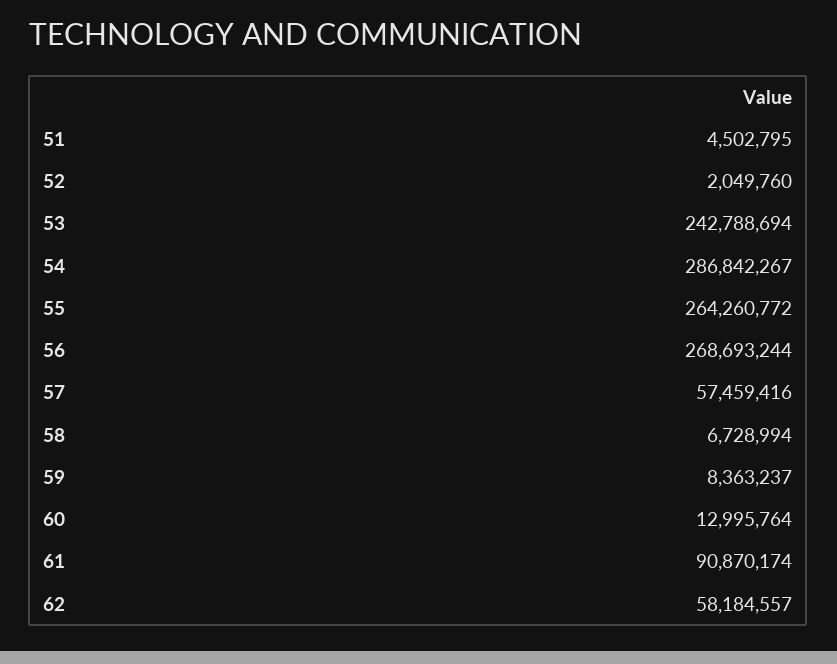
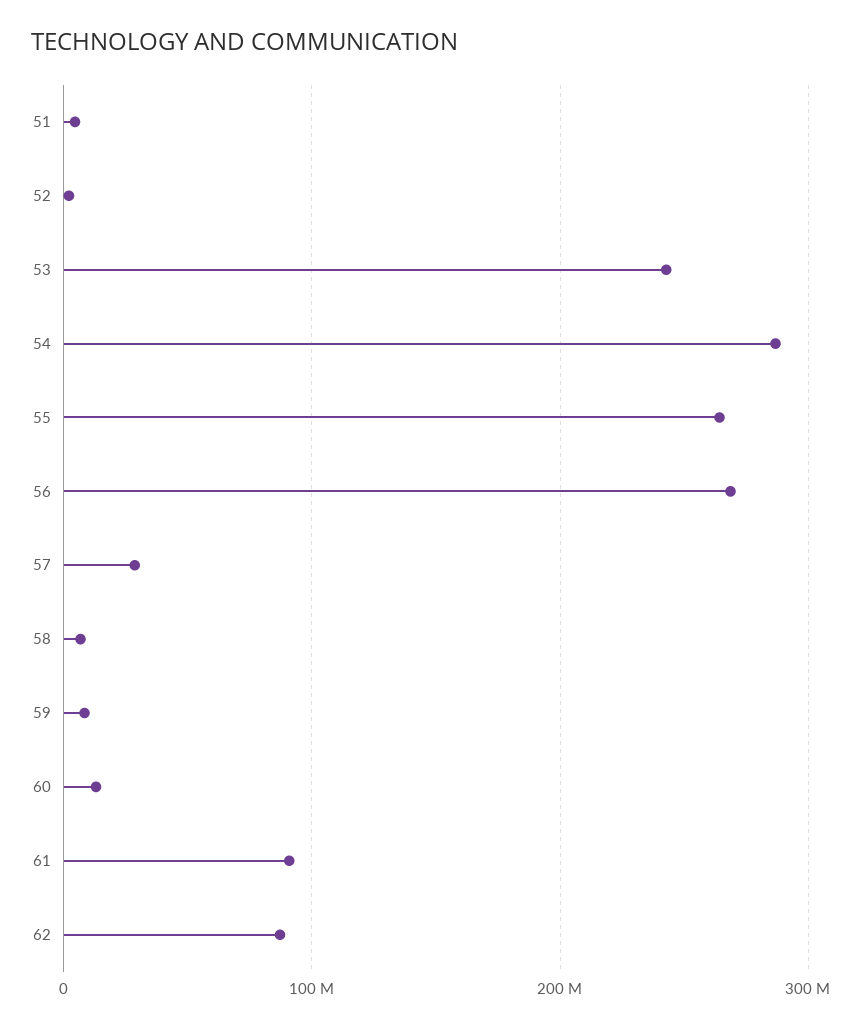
  {
    "51": 4502795,
    "52": 2049760,
    "53": 242788694,
    "54": 286842267,
    "55": 264260772,
    "56": 268693244,
-   "57": 57459416,
+   "57": 30000000,
    "58": 6728994,
    "59": 8363237,
    "60": 12995764,
    "61": 90870174,
-   "62": 58184557
+   "62": 90000000
  }

